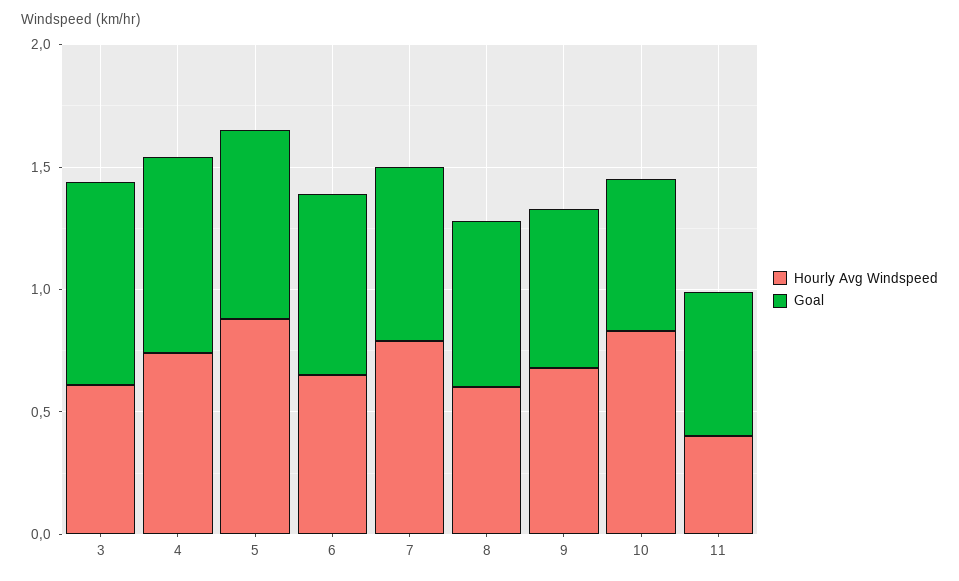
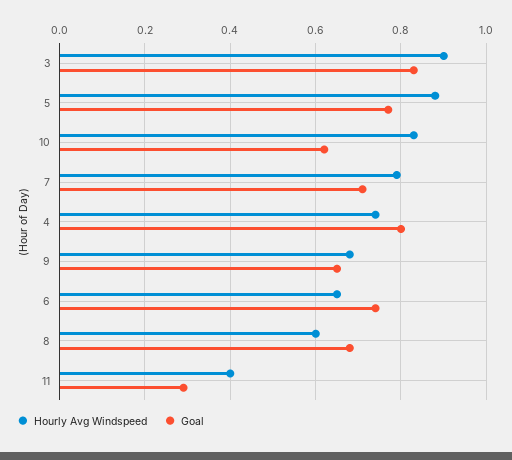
  {
    "Hourly Avg Windspeed": {
-     "3": 0.6,
+     "3": 0.9,
      "4": 0.75,
      "5": 0.9,
      "6": 0.65,
      "7": 0.8,
      "8": 0.6,
      "9": 0.7,
      "10": 0.85,
      "11": 0.4
    },
    "Goal": {
      "3": 0.85,
      "4": 0.8,
      "5": 0.75,
      "6": 0.75,
      "7": 0.7,
      "8": 0.7,
      "9": 0.65,
      "10": 0.6,
-     "11": 0.6
+     "11": 0.3
    }
  }

